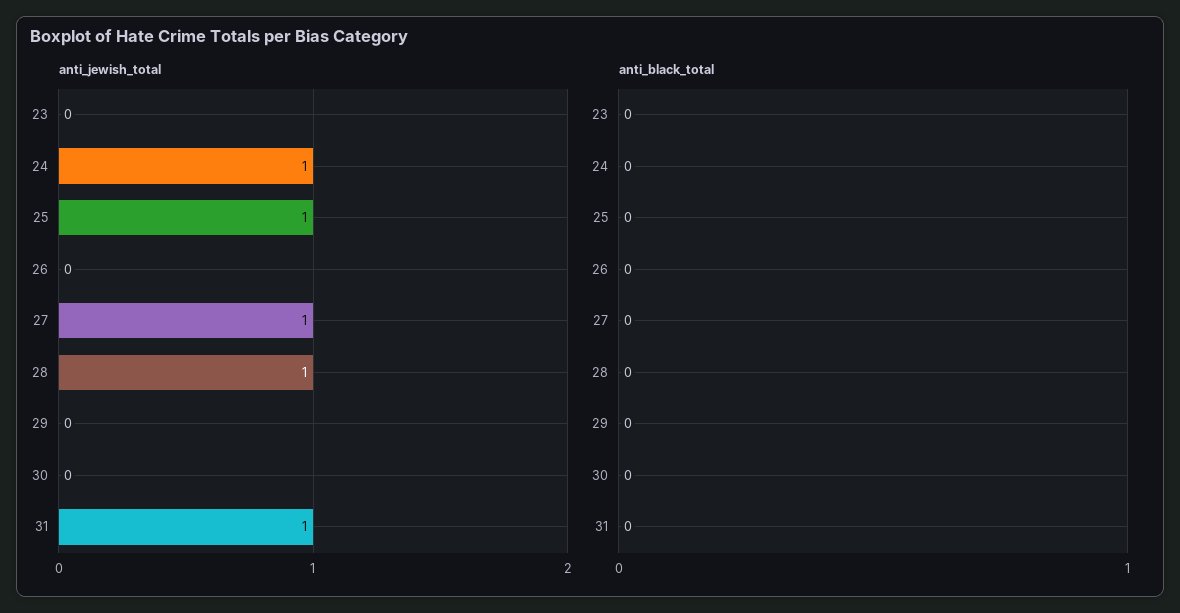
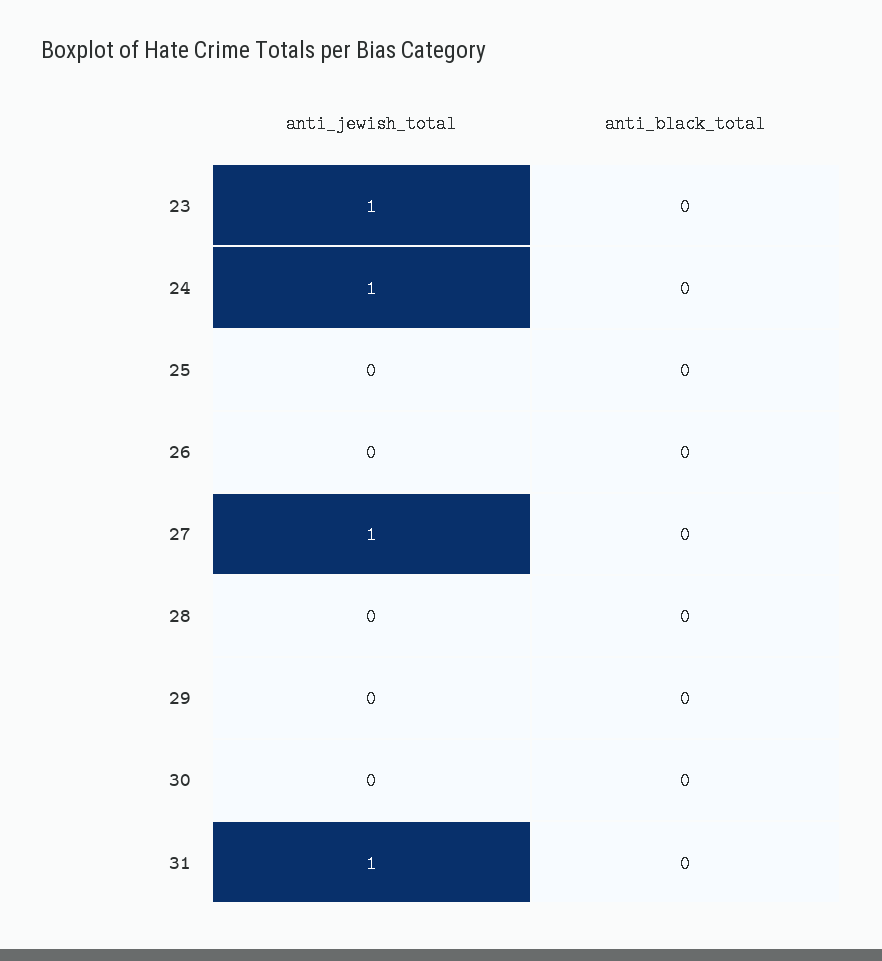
  {
    "anti_jewish_total": {
-     "23": 0,
+     "23": 1,
      "24": 1,
-     "25": 1,
+     "25": 0,
      "26": 0,
      "27": 1,
-     "28": 1,
+     "28": 0,
      "29": 0,
      "30": 0,
      "31": 1
    },
    "anti_black_total": {
      "23": 0,
      "24": 0,
      "25": 0,
      "26": 0,
      "27": 0,
      "28": 0,
      "29": 0,
      "30": 0,
      "31": 0
    }
  }

